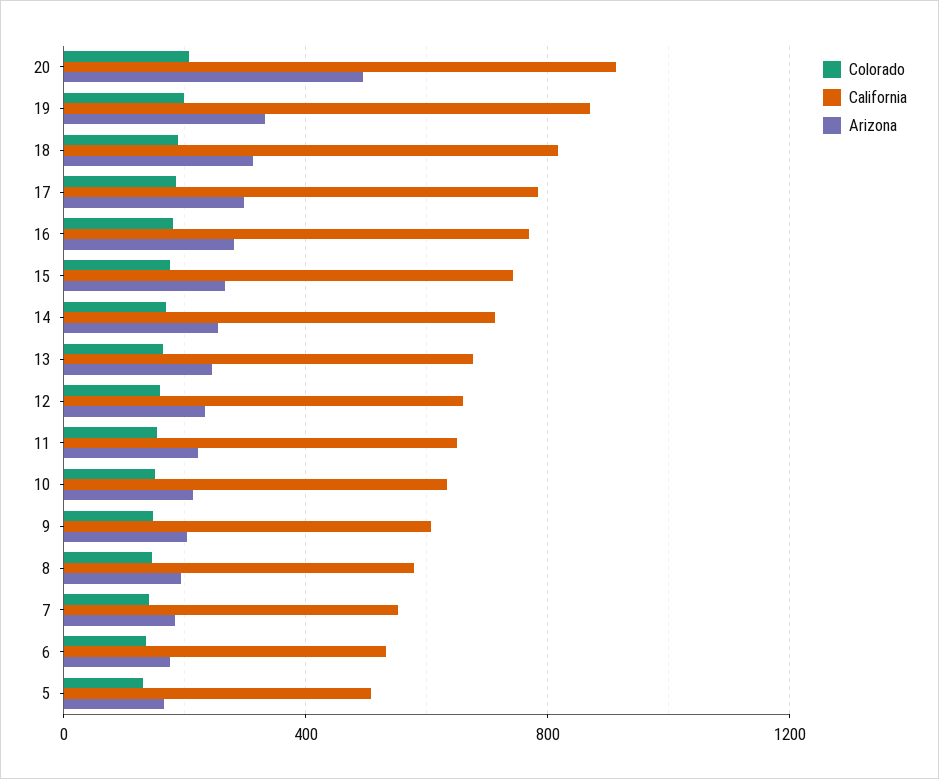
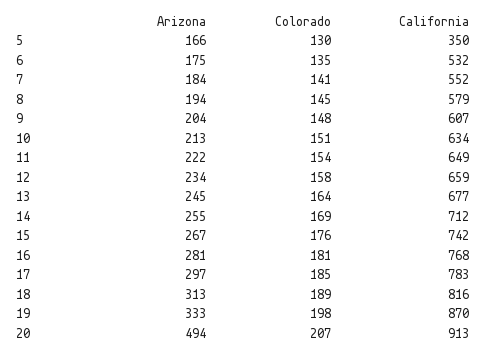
  {
    "Colorado": {
      "20": 207,
      "19": 198,
      "18": 189,
      "17": 185,
      "16": 181,
      "15": 176,
      "14": 169,
      "13": 164,
      "12": 158,
      "11": 154,
      "10": 151,
      "9": 148,
      "8": 145,
      "7": 141,
      "6": 135,
      "5": 130
    },
    "California": {
      "20": 913,
      "19": 870,
      "18": 816,
      "17": 783,
      "16": 768,
      "15": 742,
      "14": 712,
      "13": 677,
      "12": 659,
      "11": 649,
      "10": 634,
      "9": 607,
      "8": 579,
      "7": 552,
      "6": 532,
-     "5": 500
+     "5": 350
    },
    "Arizona": {
      "20": 494,
      "19": 333,
      "18": 313,
      "17": 297,
      "16": 281,
      "15": 267,
      "14": 255,
      "13": 245,
      "12": 234,
      "11": 222,
      "10": 213,
      "9": 204,
      "8": 194,
      "7": 184,
      "6": 175,
      "5": 166
    }
  }

